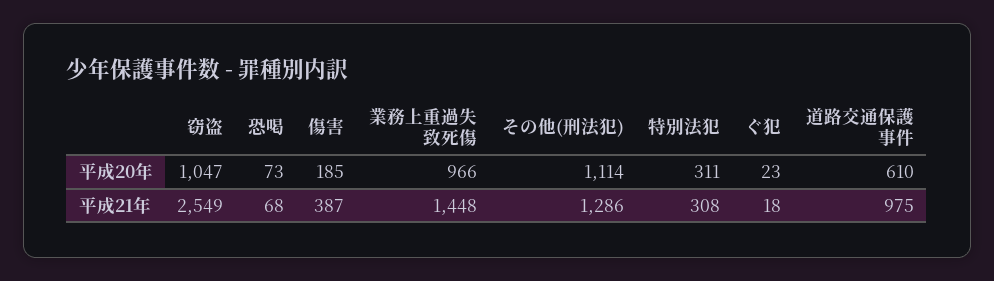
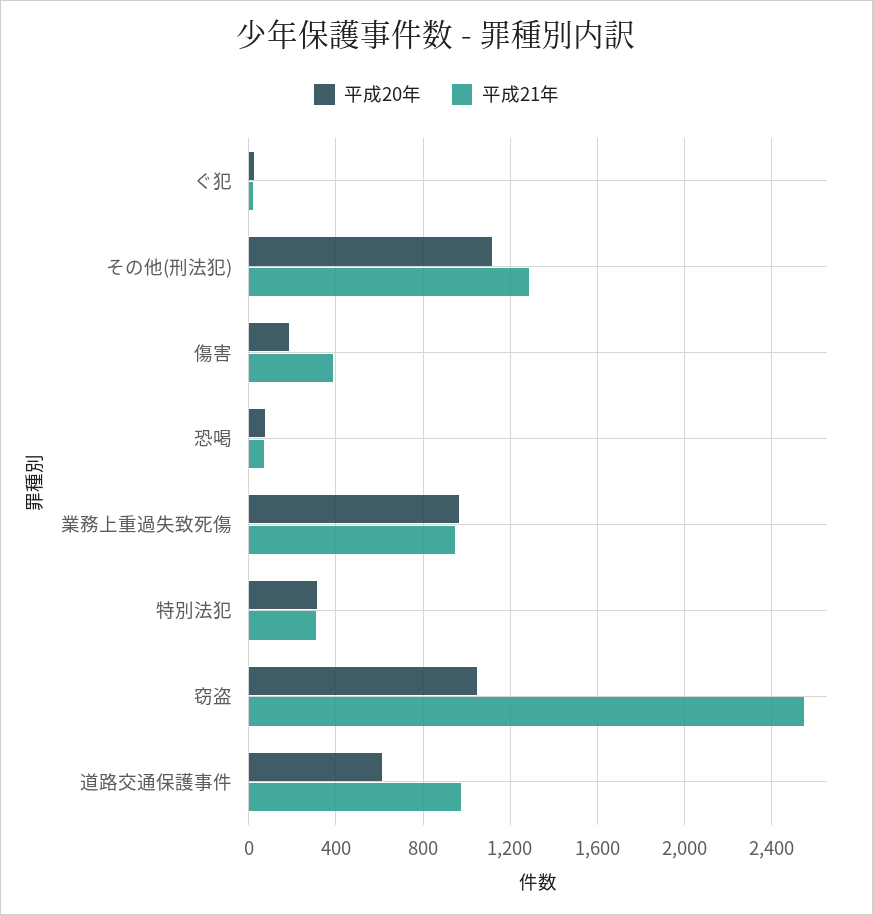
  {
    "平成20年": {
      "窃盗": 1047,
      "恐喝": 73,
      "傷害": 185,
      "業務上重過失致死傷": 966,
      "その他(刑法犯)": 1114,
      "特別法犯": 311,
      "ぐ犯": 23,
      "道路交通保護事件": 610
    },
    "平成21年": {
      "窃盗": 2549,
      "恐喝": 68,
      "傷害": 387,
-     "業務上重過失致死傷": 1448,
+     "業務上重過失致死傷": 950,
      "その他(刑法犯)": 1286,
      "特別法犯": 308,
      "ぐ犯": 18,
      "道路交通保護事件": 975
    }
  }

